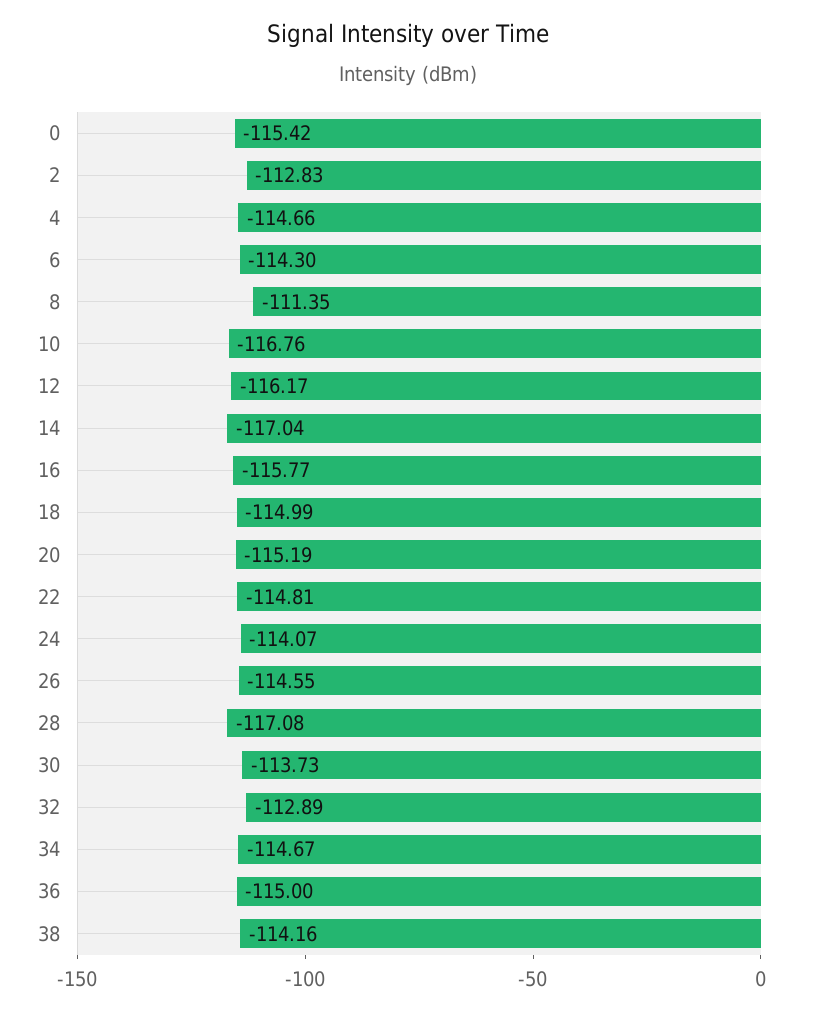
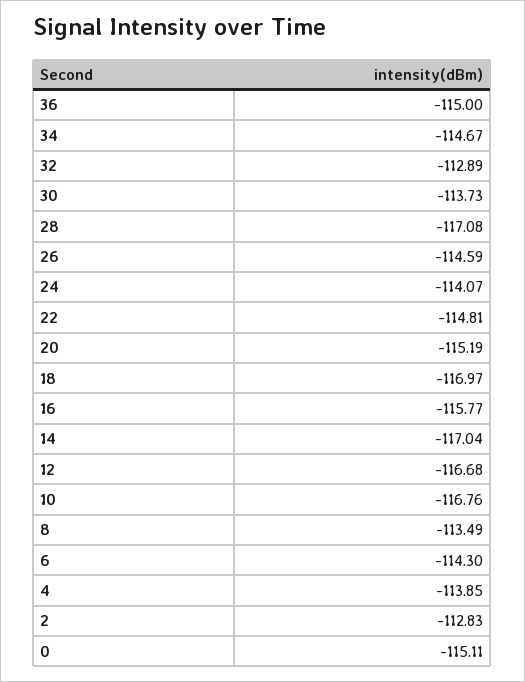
  {
-   "0": -115.42,
+   "0": -115.11,
    "2": -112.83,
-   "4": -114.66,
+   "4": -113.85,
    "6": -114.3,
-   "8": -111.35,
+   "8": -113.49,
    "10": -116.76,
-   "12": -116.17,
+   "12": -116.68,
    "14": -117.04,
    "16": -115.77,
-   "18": -114.99,
+   "18": -116.97,
    "20": -115.19,
    "22": -114.81,
    "24": -114.07,
-   "26": -114.55,
+   "26": -114.59,
    "28": -117.08,
    "30": -113.73,
    "32": -112.89,
    "34": -114.67,
-   "36": -115,
+   "36": -115
-   "38": -114.16
  }

